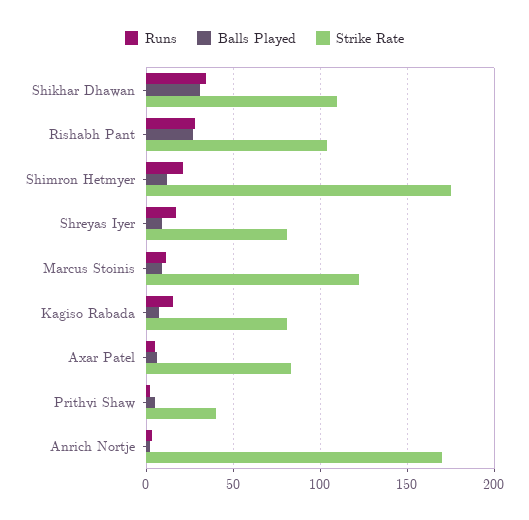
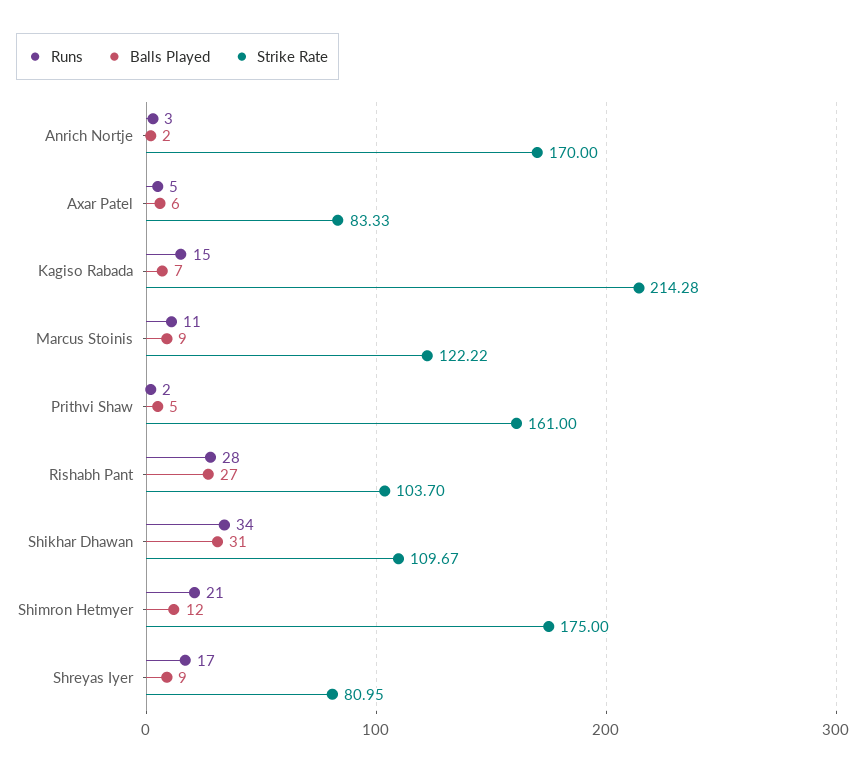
  {
    "Runs": {
      "Shikhar Dhawan": 34,
      "Rishabh Pant": 28,
      "Shimron Hetmyer": 21,
      "Shreyas Iyer": 17,
      "Marcus Stoinis": 11,
      "Kagiso Rabada": 15,
      "Axar Patel": 5,
      "Prithvi Shaw": 2,
      "Anrich Nortje": 3
    },
    "Balls Played": {
      "Shikhar Dhawan": 31,
      "Rishabh Pant": 27,
      "Shimron Hetmyer": 12,
      "Shreyas Iyer": 9,
      "Marcus Stoinis": 9,
      "Kagiso Rabada": 7,
      "Axar Patel": 6,
      "Prithvi Shaw": 5,
      "Anrich Nortje": 2
    },
    "Strike Rate": {
      "Shikhar Dhawan": 109.67,
      "Rishabh Pant": 103.7,
      "Shimron Hetmyer": 175,
      "Shreyas Iyer": 80.95,
      "Marcus Stoinis": 122.22,
-     "Kagiso Rabada": 80,
+     "Kagiso Rabada": 214.28,
      "Axar Patel": 83.33,
-     "Prithvi Shaw": 40,
+     "Prithvi Shaw": 161,
      "Anrich Nortje": 170
    }
  }

